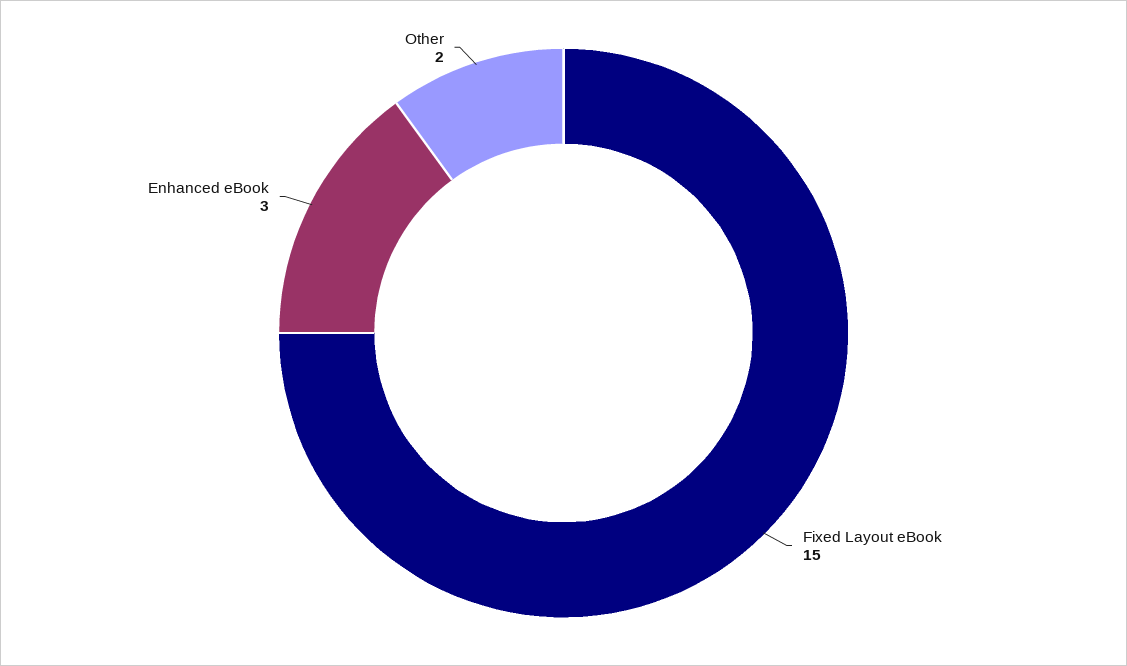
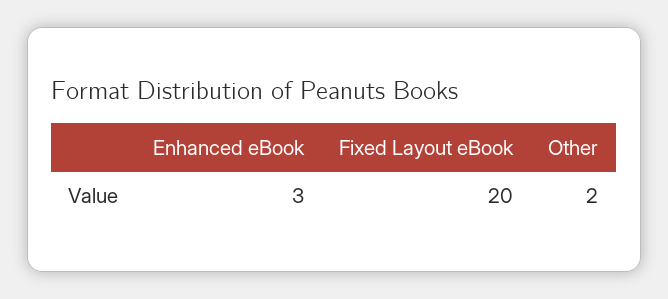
  {
-   "Fixed Layout eBook": 15,
+   "Fixed Layout eBook": 20,
    "Enhanced eBook": 3,
    "Other": 2
  }

